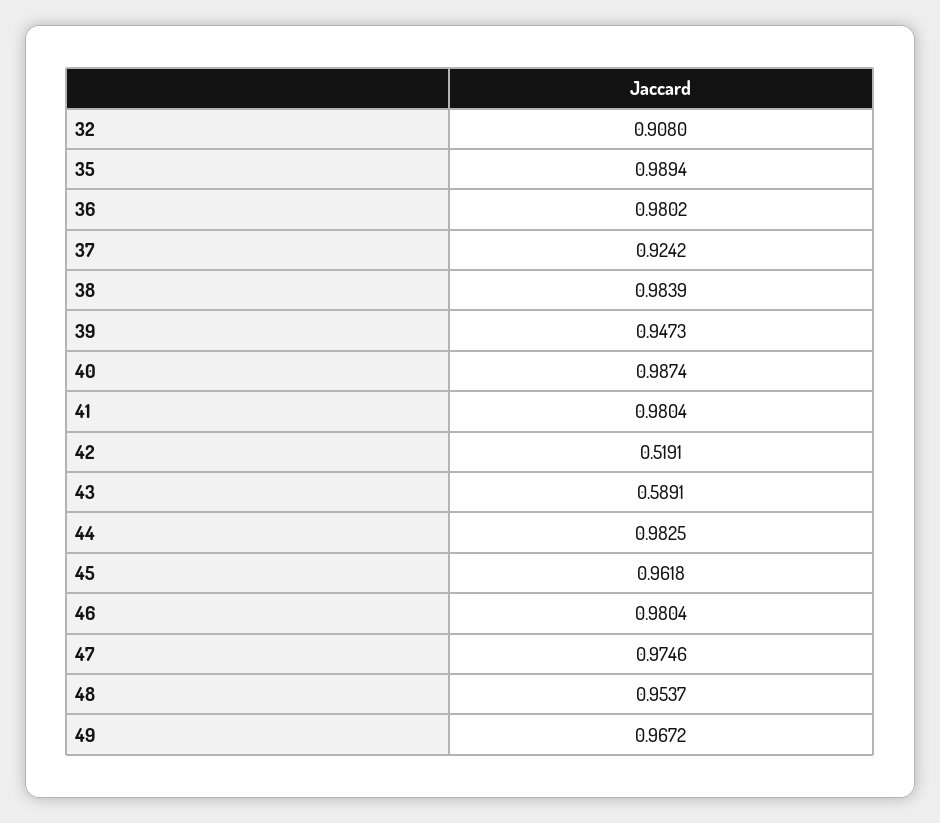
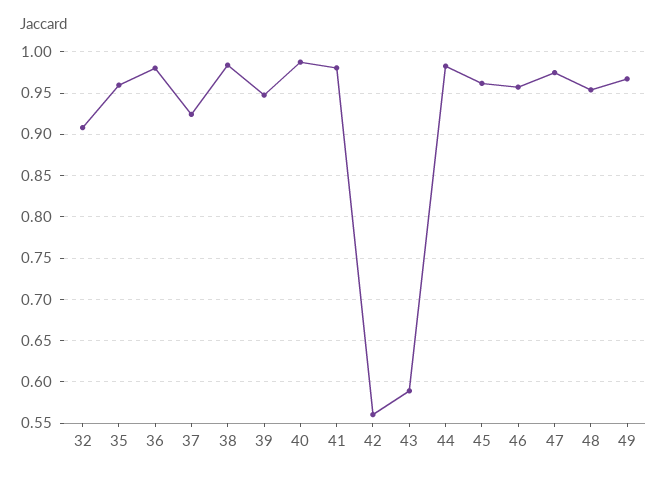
  {
    "32": 0.908,
-   "35": 0.9894,
+   "35": 0.96,
    "36": 0.9802,
    "37": 0.9242,
    "38": 0.9839,
    "39": 0.9473,
    "40": 0.9874,
    "41": 0.9804,
-   "42": 0.5191,
+   "42": 0.56,
    "43": 0.5891,
    "44": 0.9825,
    "45": 0.9618,
-   "46": 0.9804,
+   "46": 0.96,
    "47": 0.9746,
    "48": 0.9537,
    "49": 0.9672
  }

